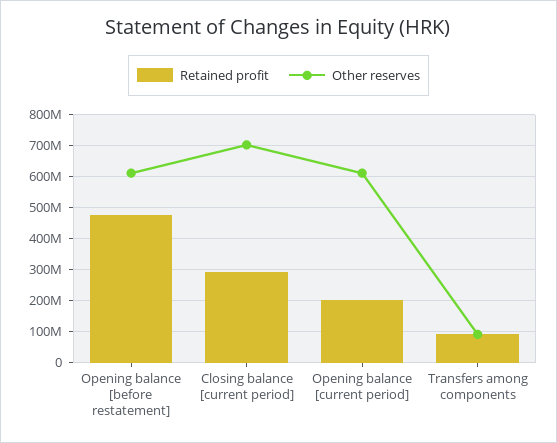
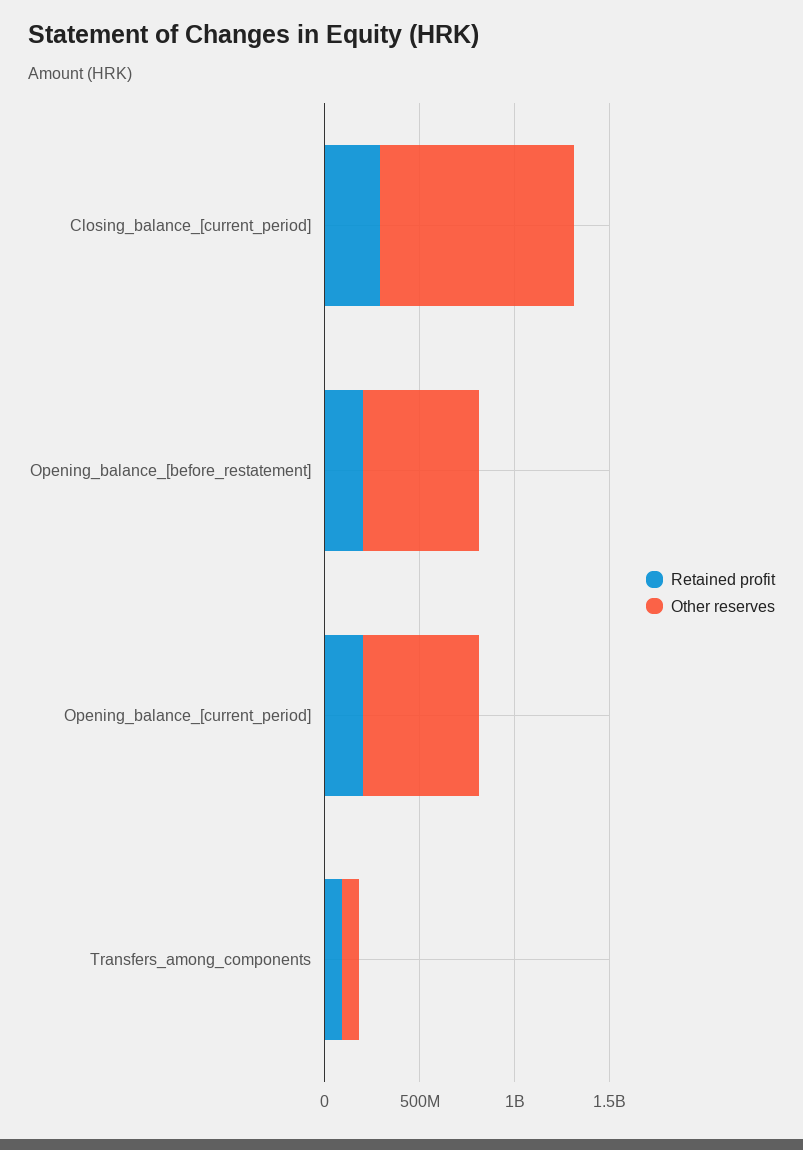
  {
    "Retained profit": {
-     "Opening balance [before restatement]": 480000000,
+     "Opening balance [before restatement]": 200000000,
      "Closing balance [current period]": 300000000,
      "Opening balance [current period]": 200000000,
      "Transfers among components": 100000000
    },
    "Other reserves": {
      "Opening balance [before restatement]": 620000000,
-     "Closing balance [current period]": 700000000,
+     "Closing balance [current period]": 1000000000,
      "Opening balance [current period]": 620000000,
      "Transfers among components": 100000000
    }
  }

